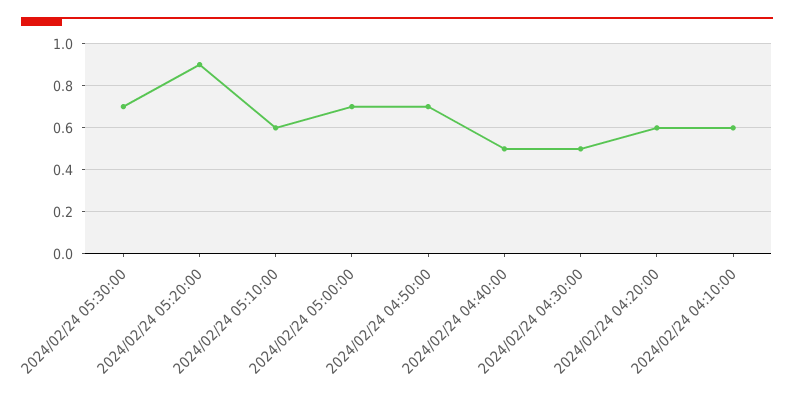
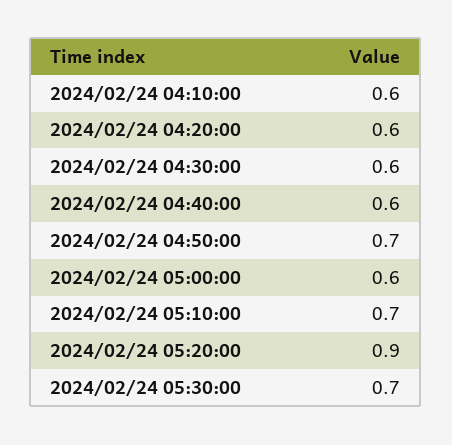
  {
    "2024/02/24 05:30:00": 0.7,
    "2024/02/24 05:20:00": 0.9,
-   "2024/02/24 05:10:00": 0.6,
+   "2024/02/24 05:10:00": 0.7,
-   "2024/02/24 05:00:00": 0.7,
+   "2024/02/24 05:00:00": 0.6,
    "2024/02/24 04:50:00": 0.7,
-   "2024/02/24 04:40:00": 0.5,
+   "2024/02/24 04:40:00": 0.6,
-   "2024/02/24 04:30:00": 0.5,
+   "2024/02/24 04:30:00": 0.6,
    "2024/02/24 04:20:00": 0.6,
    "2024/02/24 04:10:00": 0.6
  }

